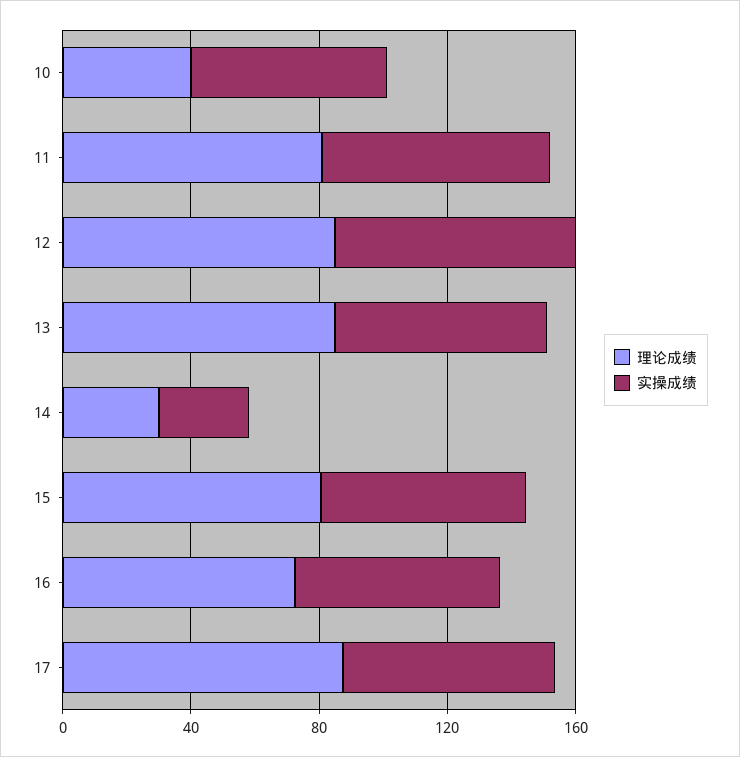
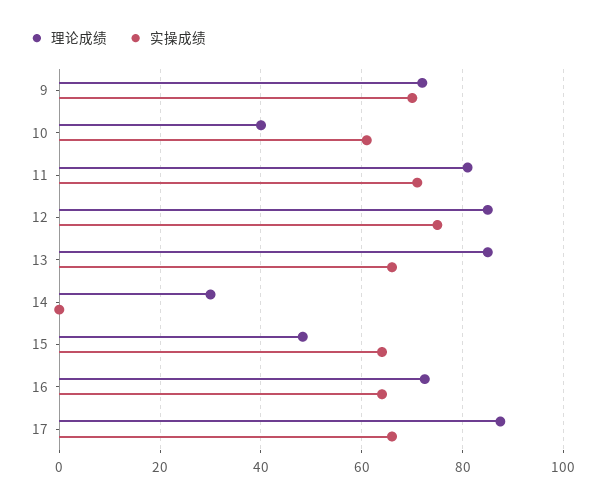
  {
    "理论成绩": {
      "10": 40,
      "11": 82,
      "12": 86,
      "13": 86,
      "14": 30,
-     "15": 80,
+     "15": 48,
      "16": 72,
-     "17": 88
+     "17": 88,
+     "9": 72
    },
    "实操成绩": {
      "10": 62,
      "11": 72,
      "12": 76,
      "13": 66,
-     "14": 30,
+     "14": 0,
      "15": 64,
      "16": 64,
-     "17": 66
+     "17": 66,
+     "9": 70
    }
  }

